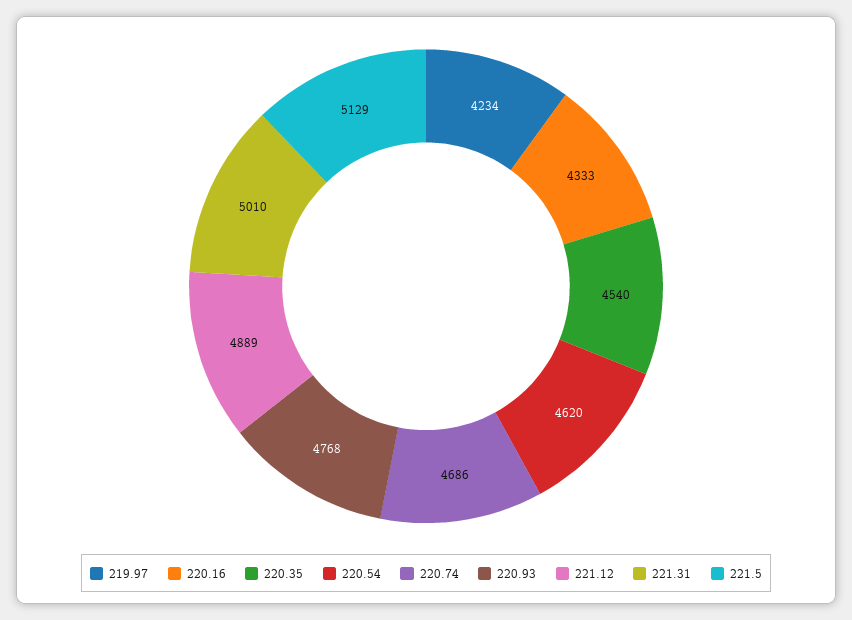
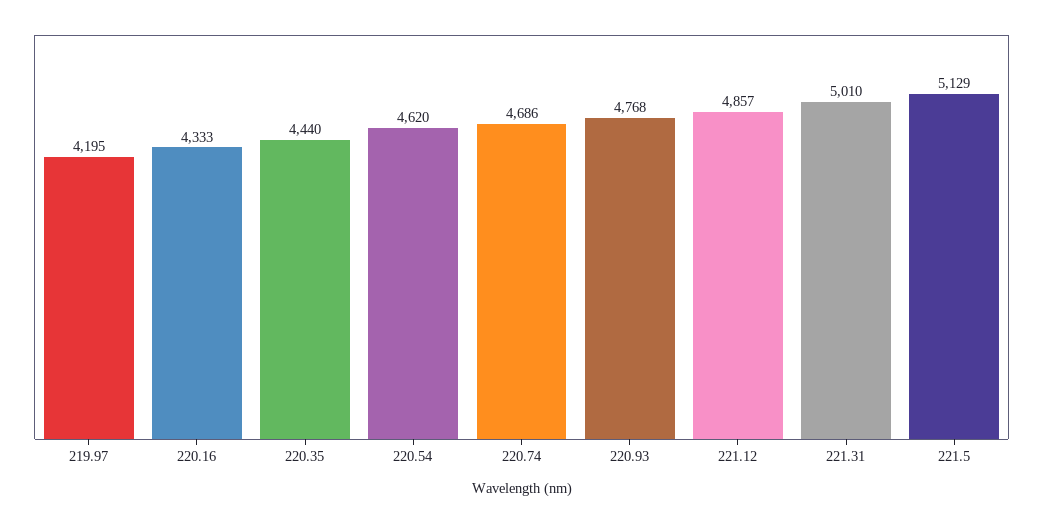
  {
-   "219.97": 4234,
+   "219.97": 4195,
    "220.16": 4333,
-   "220.35": 4540,
+   "220.35": 4440,
    "220.54": 4620,
    "220.74": 4686,
    "220.93": 4768,
-   "221.12": 4889,
+   "221.12": 4857,
    "221.31": 5010,
    "221.5": 5129
  }

